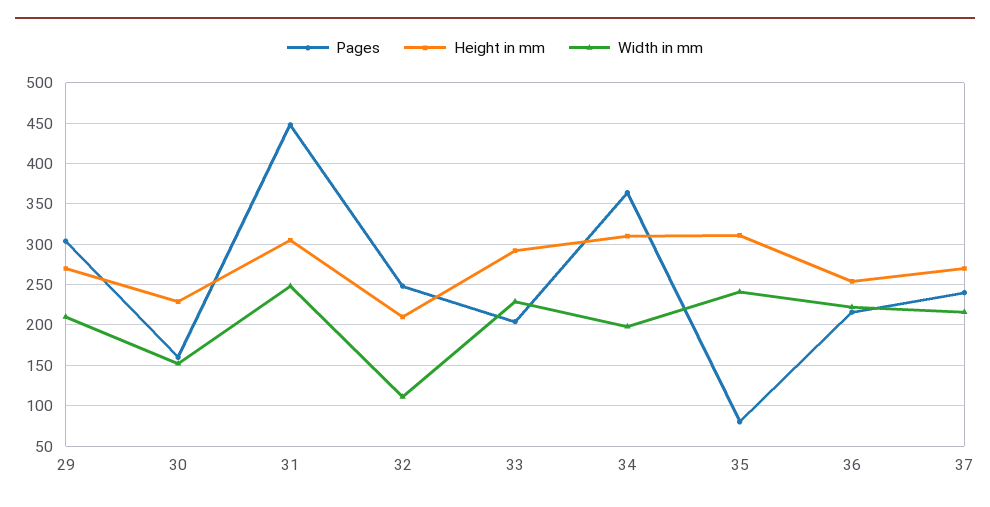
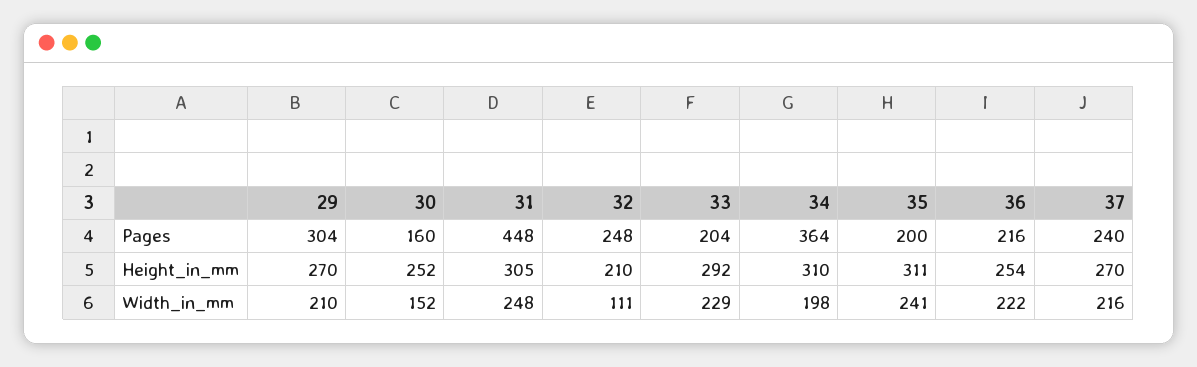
  {
    "Pages": {
      "29": 304,
      "30": 160,
      "31": 448,
      "32": 248,
      "33": 204,
      "34": 364,
-     "35": 80,
+     "35": 200,
      "36": 216,
      "37": 240
    },
    "Height in mm": {
      "29": 270,
-     "30": 230,
+     "30": 252,
      "31": 305,
      "32": 210,
      "33": 292,
      "34": 310,
      "35": 311,
      "36": 254,
      "37": 270
    },
    "Width in mm": {
      "29": 210,
      "30": 152,
      "31": 248,
      "32": 111,
      "33": 229,
      "34": 198,
      "35": 241,
      "36": 222,
      "37": 216
    }
  }

